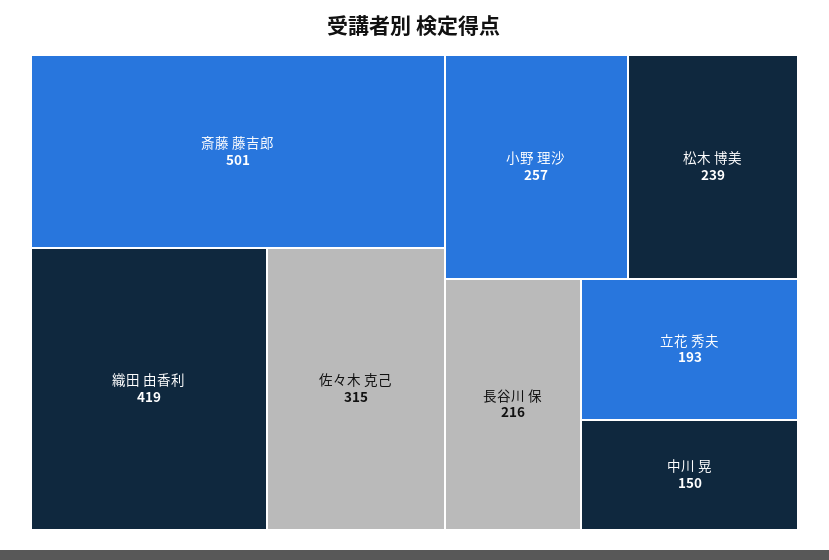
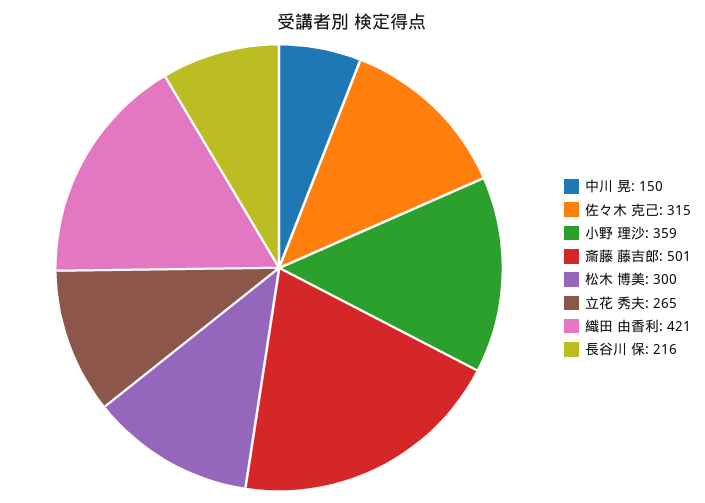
  {
    "斎藤 藤吉郎": 501,
-   "織田 由香利": 419,
+   "織田 由香利": 421,
    "佐々木 克己": 315,
-   "小野 理沙": 257,
+   "小野 理沙": 359,
-   "松木 博美": 239,
+   "松木 博美": 300,
    "長谷川 保": 216,
-   "立花 秀夫": 193,
+   "立花 秀夫": 265,
    "中川 晃": 150
  }

